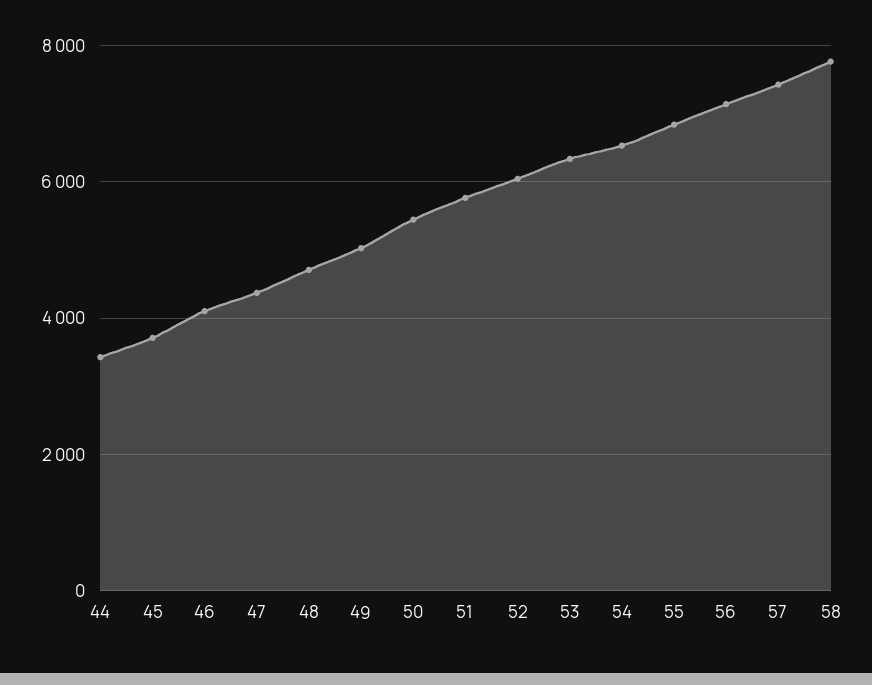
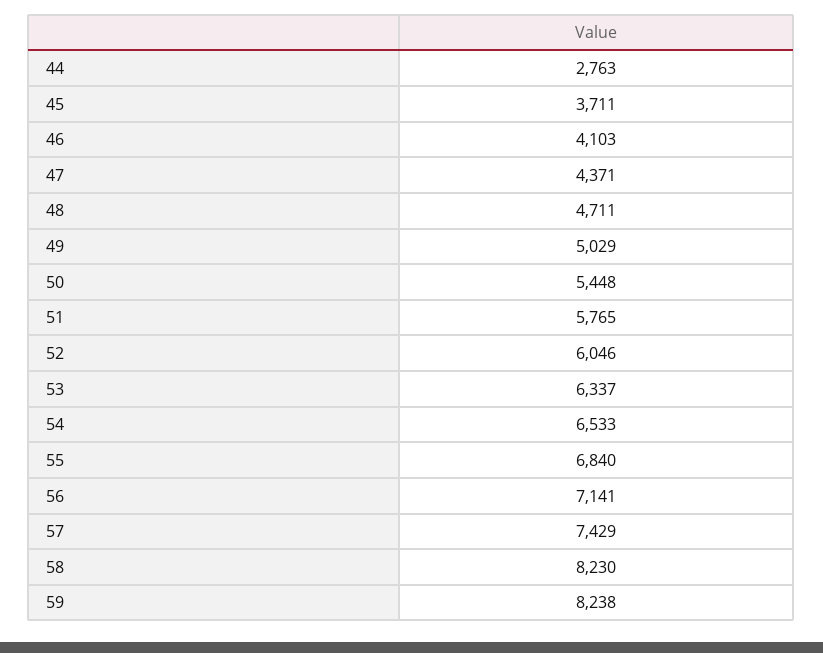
  {
-   "44": 3400,
+   "44": 2763,
    "45": 3711,
    "46": 4103,
    "47": 4371,
    "48": 4711,
    "49": 5029,
    "50": 5448,
    "51": 5765,
    "52": 6046,
    "53": 6337,
    "54": 6533,
    "55": 6840,
    "56": 7141,
    "57": 7429,
-   "58": 7800
+   "58": 8230,
+   "59": 8238
  }

